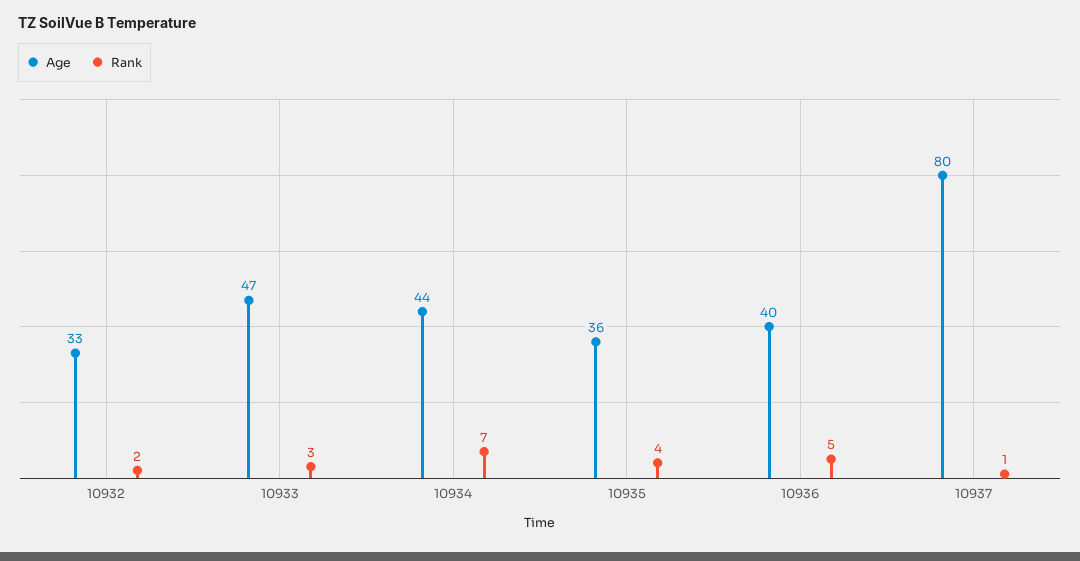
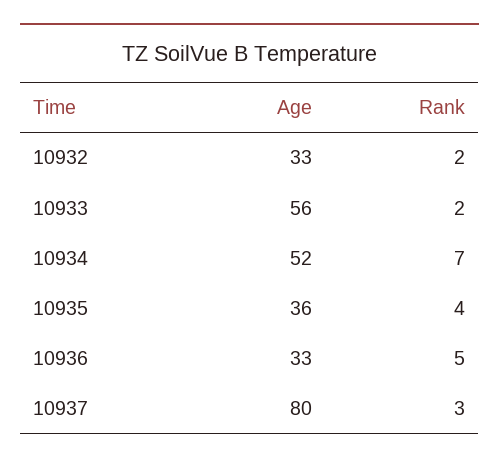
  {
    "Age": {
      "10932": 33,
-     "10933": 47,
+     "10933": 56,
-     "10934": 44,
+     "10934": 52,
      "10935": 36,
-     "10936": 40,
+     "10936": 33,
      "10937": 80
    },
    "Rank": {
      "10932": 2,
-     "10933": 3,
+     "10933": 2,
      "10934": 7,
      "10935": 4,
      "10936": 5,
-     "10937": 1
+     "10937": 3
    }
  }

